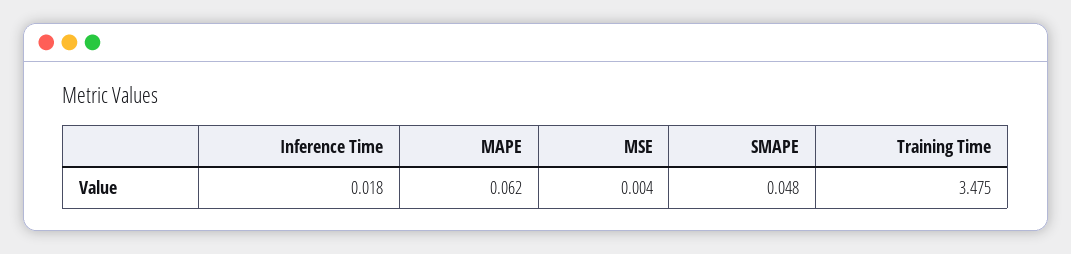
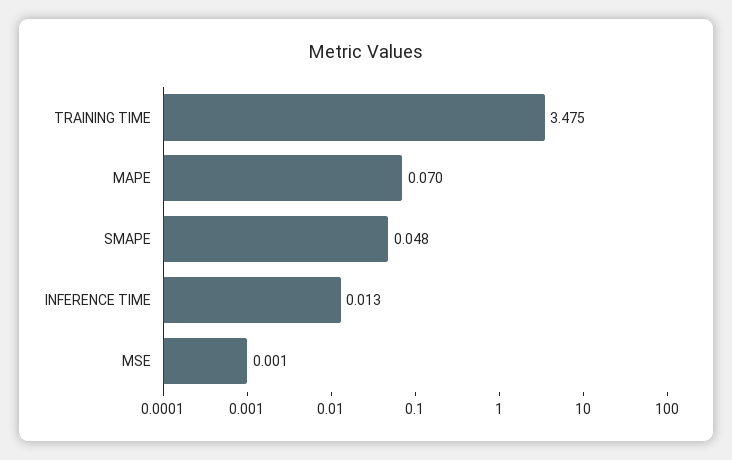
  {
-   "Inference Time": 0.018,
+   "Inference Time": 0.013,
-   "MAPE": 0.062,
+   "MAPE": 0.07,
-   "MSE": 0.004,
+   "MSE": 0.001,
    "SMAPE": 0.048,
    "Training Time": 3.475
  }

